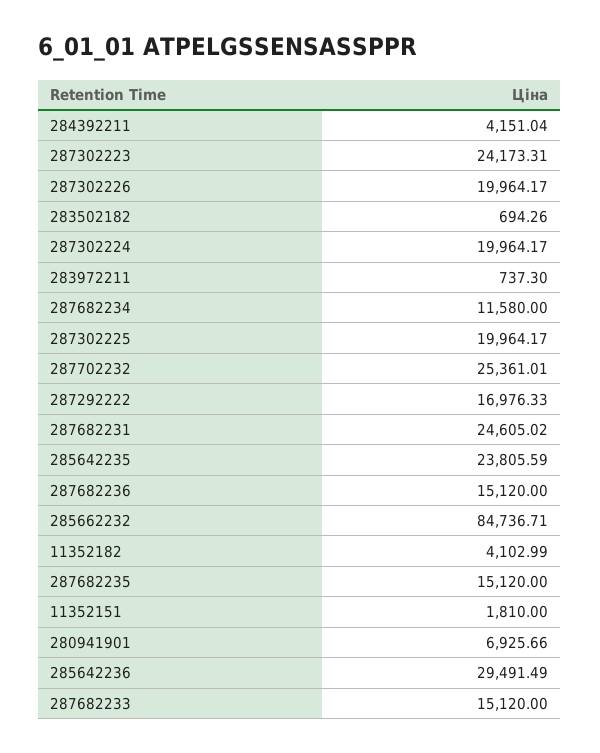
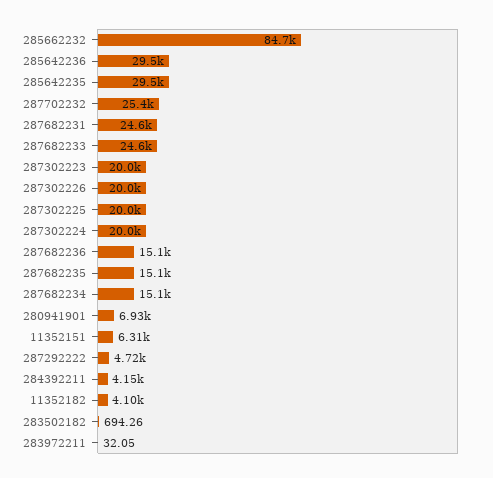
  {
    "284392211": 4151.04,
-   "287302223": 24173.31,
+   "287302223": 20000,
    "287302226": 19964.17,
    "283502182": 694.26,
    "287302224": 19964.17,
-   "283972211": 737.3,
+   "283972211": 32.05,
-   "287682234": 11580,
+   "287682234": 15100,
    "287302225": 19964.17,
    "287702232": 25361.01,
-   "287292222": 16976.33,
+   "287292222": 4720,
    "287682231": 24605.02,
-   "285642235": 23805.59,
+   "285642235": 29500,
    "287682236": 15120,
    "285662232": 84736.71,
    "11352182": 4102.99,
    "287682235": 15120,
-   "11352151": 1810,
+   "11352151": 6310,
    "280941901": 6925.66,
    "285642236": 29491.49,
-   "287682233": 15120
+   "287682233": 24600
  }

